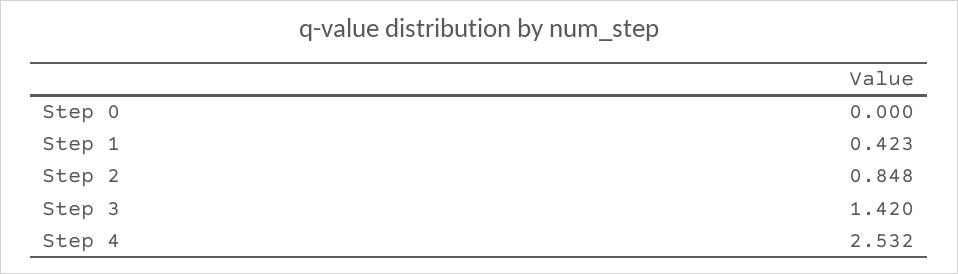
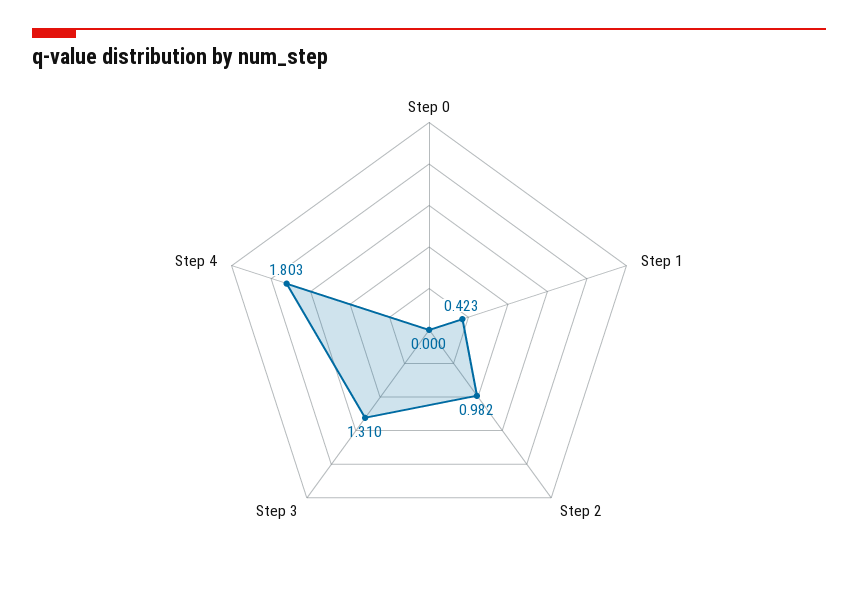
  {
    "Step 0": 0,
    "Step 1": 0.423,
-   "Step 2": 0.848,
+   "Step 2": 0.982,
-   "Step 3": 1.42,
+   "Step 3": 1.31,
-   "Step 4": 2.532
+   "Step 4": 1.803
  }

